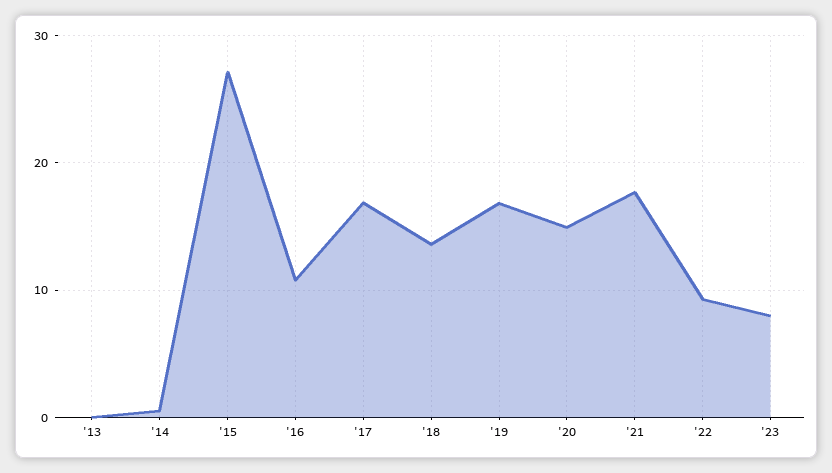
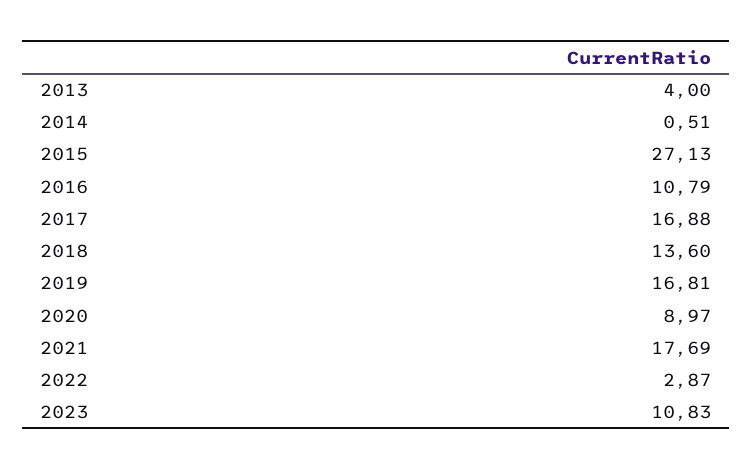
  {
-   "'13": 0,
+   "'13": 4,
    "'14": 0.51,
    "'15": 27.13,
    "'16": 10.79,
    "'17": 16.88,
    "'18": 13.6,
    "'19": 16.81,
-   "'20": 15,
+   "'20": 8.97,
    "'21": 17.69,
-   "'22": 9,
+   "'22": 2.87,
-   "'23": 8
+   "'23": 10.83
  }

